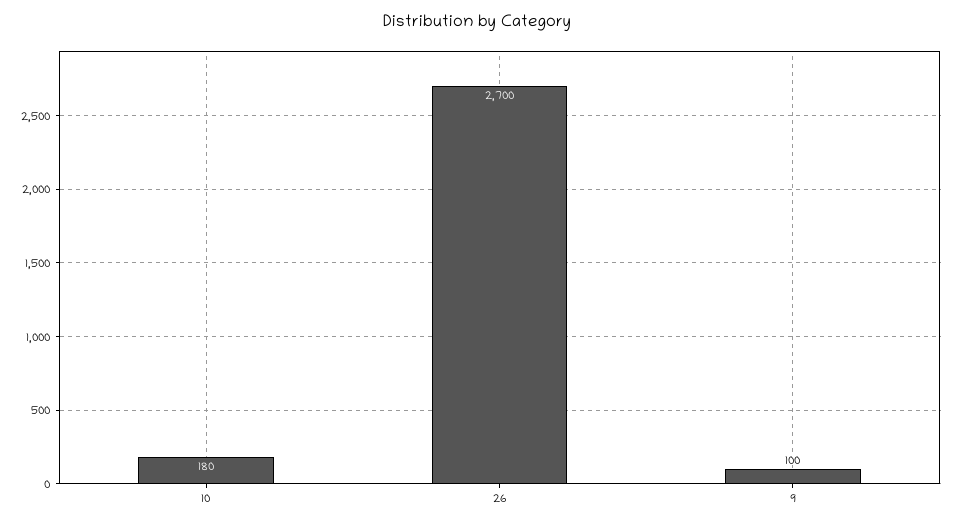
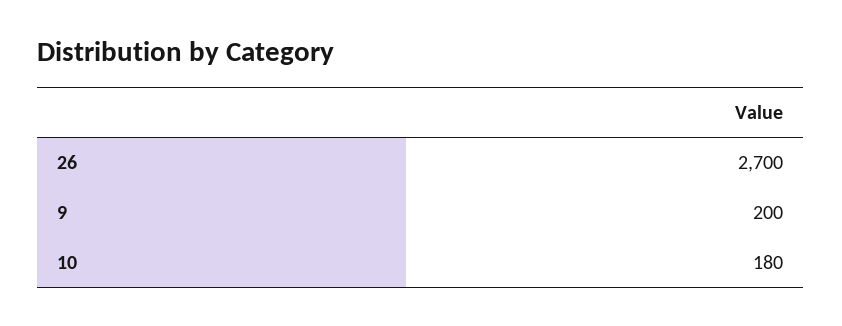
  {
    "10": 180,
    "26": 2700,
-   "9": 100
+   "9": 200
  }

